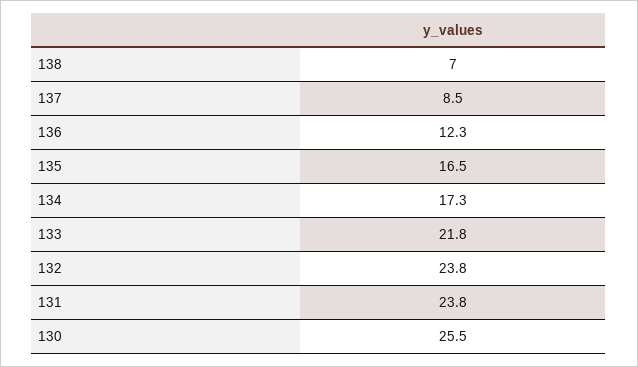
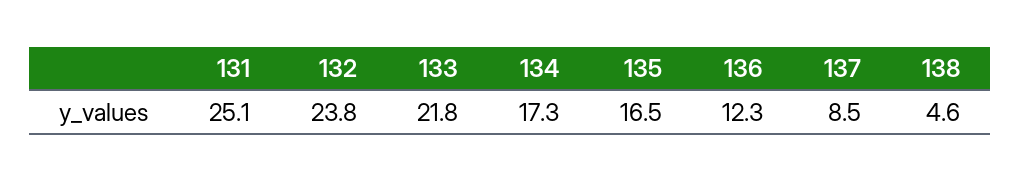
  {
-   "138": 7,
+   "138": 4.6,
    "137": 8.5,
    "136": 12.3,
    "135": 16.5,
    "134": 17.3,
    "133": 21.8,
    "132": 23.8,
-   "131": 23.8,
+   "131": 25.1
-   "130": 25.5
  }

